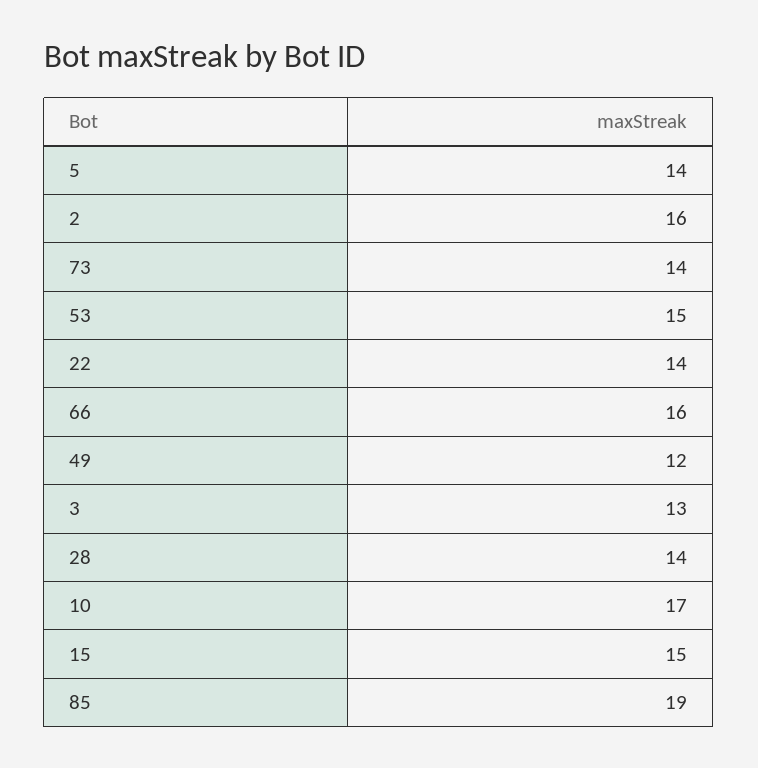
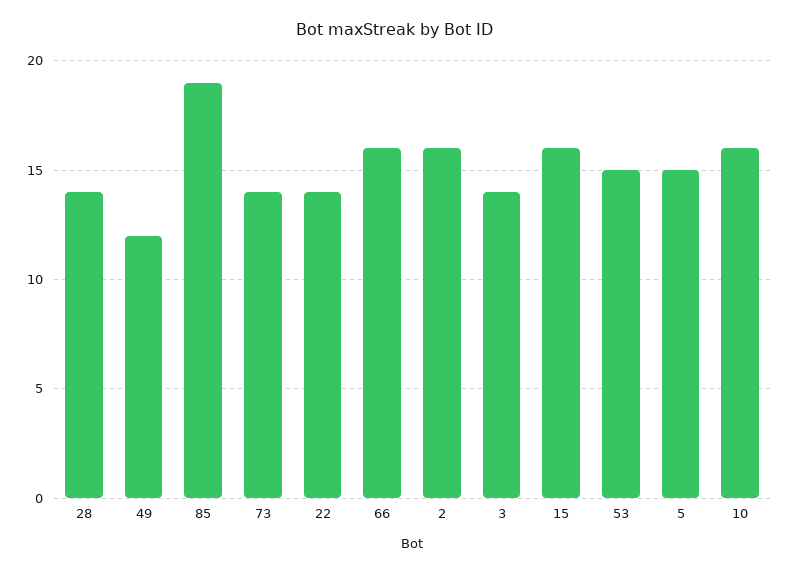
  {
-   "5": 14,
+   "5": 15,
    "2": 16,
    "73": 14,
    "53": 15,
    "22": 14,
    "66": 16,
    "49": 12,
-   "3": 13,
+   "3": 14,
    "28": 14,
-   "10": 17,
+   "10": 16,
-   "15": 15,
+   "15": 16,
    "85": 19
  }

